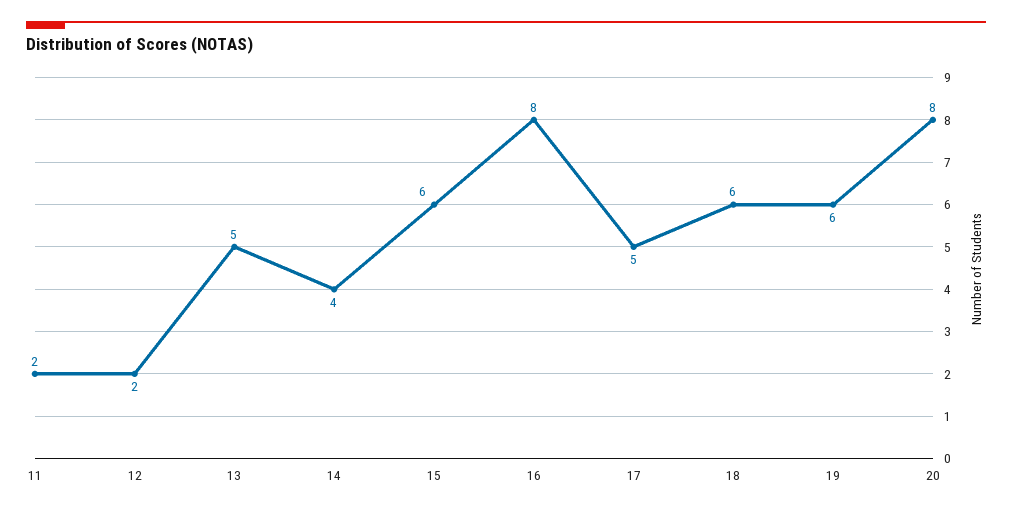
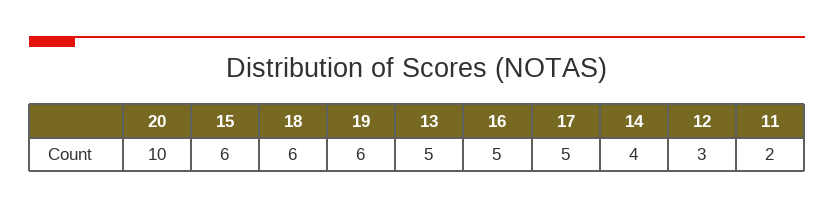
  {
    "11": 2,
-   "12": 2,
+   "12": 3,
    "13": 5,
    "14": 4,
    "15": 6,
-   "16": 8,
+   "16": 5,
    "17": 5,
    "18": 6,
    "19": 6,
-   "20": 8
+   "20": 10
  }

